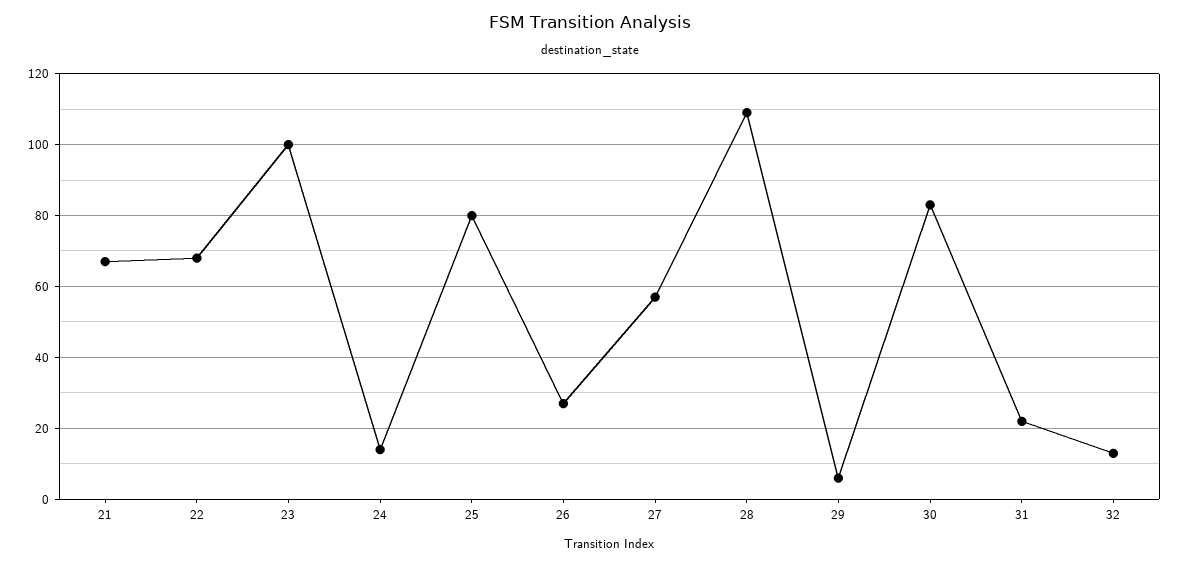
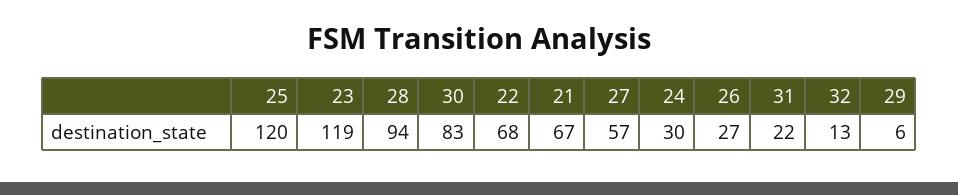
  {
    "21": 67,
    "22": 68,
-   "23": 100,
+   "23": 119,
-   "24": 15,
+   "24": 30,
-   "25": 80,
+   "25": 120,
    "26": 27,
    "27": 57,
-   "28": 110,
+   "28": 94,
    "29": 6,
    "30": 83,
    "31": 22,
    "32": 13
  }

